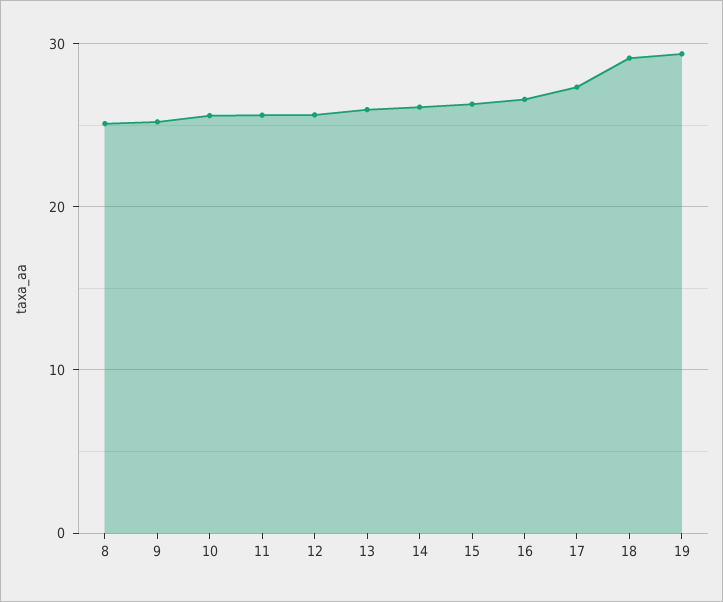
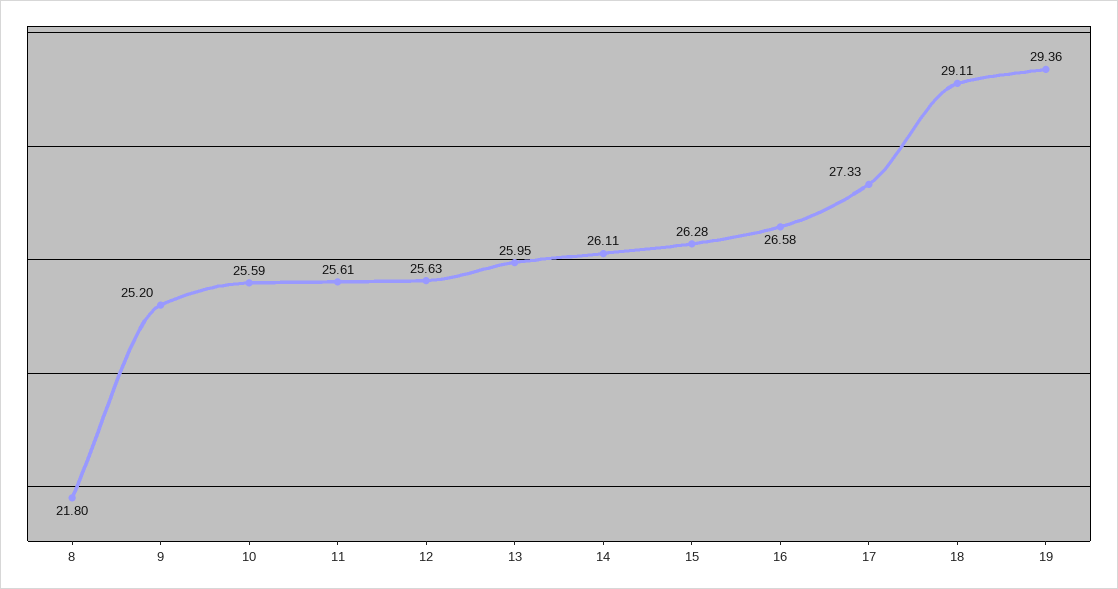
  {
-   "8": 25,
+   "8": 21.8,
    "9": 25.2,
    "10": 25.59,
    "11": 25.61,
    "12": 25.63,
    "13": 25.95,
    "14": 26.11,
    "15": 26.28,
    "16": 26.58,
    "17": 27.33,
    "18": 29.11,
    "19": 29.36
  }

